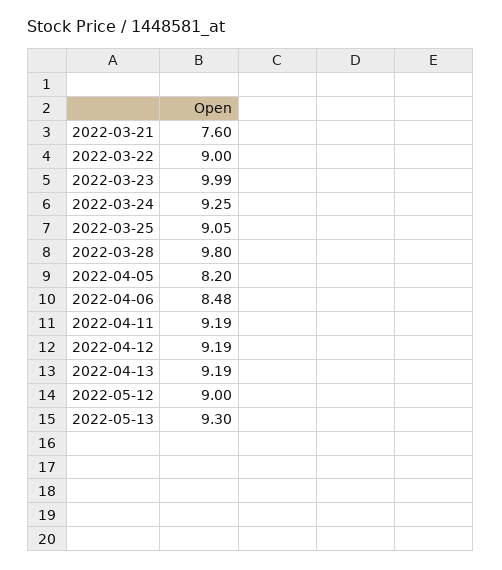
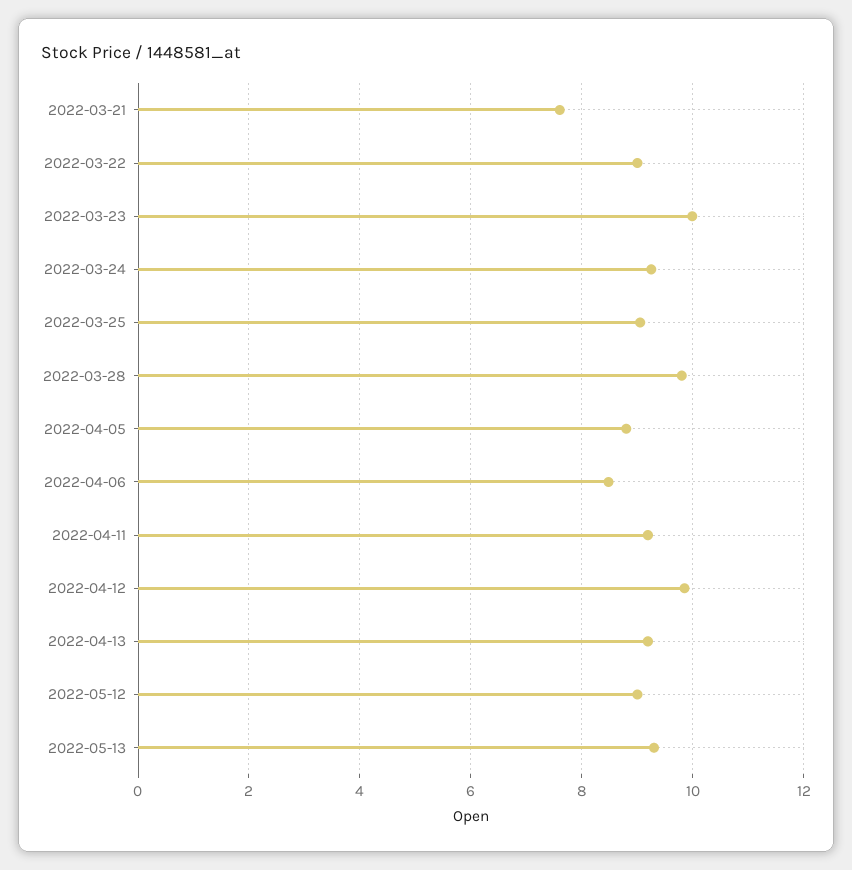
  {
    "2022-03-21": 7.6,
    "2022-03-22": 9,
    "2022-03-23": 9.99,
    "2022-03-24": 9.25,
    "2022-03-25": 9.05,
    "2022-03-28": 9.8,
-   "2022-04-05": 8.2,
+   "2022-04-05": 8.8,
    "2022-04-06": 8.48,
    "2022-04-11": 9.19,
-   "2022-04-12": 9.19,
+   "2022-04-12": 9.8,
    "2022-04-13": 9.19,
    "2022-05-12": 9,
    "2022-05-13": 9.3
  }

